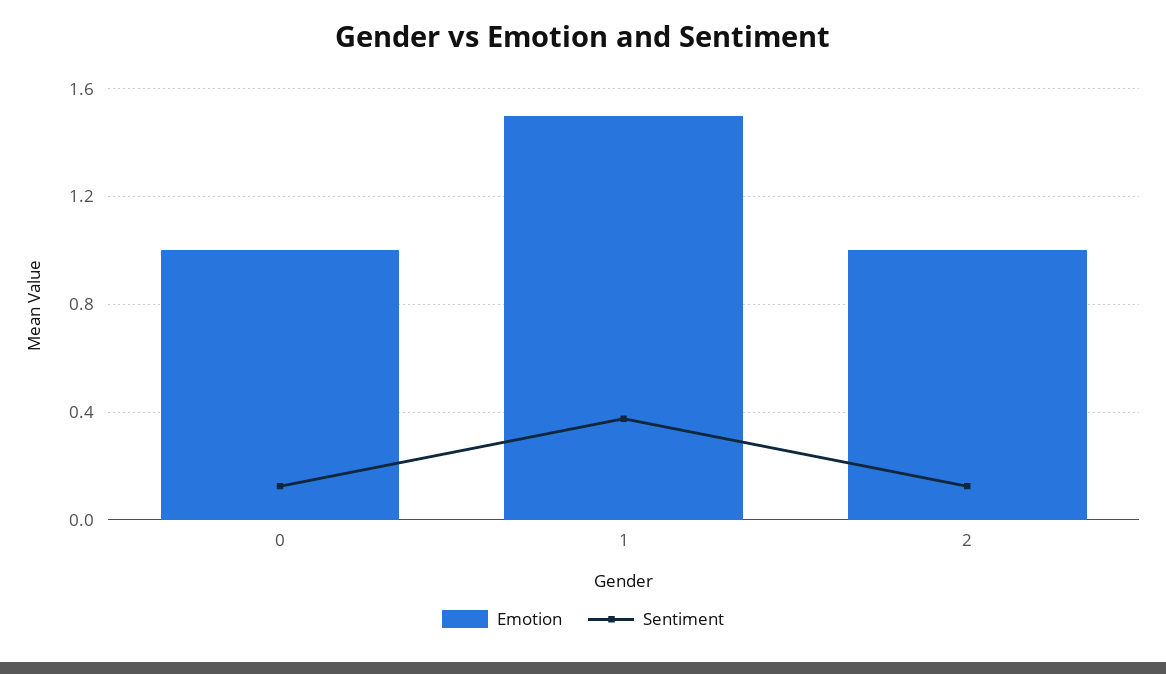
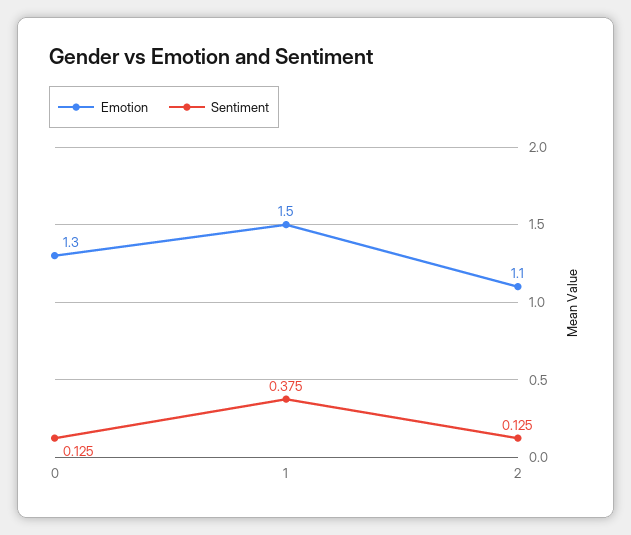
  {
    "Emotion": {
-     "0": 1,
+     "0": 1.3,
      "1": 1.5,
-     "2": 1
+     "2": 1.1
    },
    "Sentiment": {
      "0": 0.125,
      "1": 0.375,
      "2": 0.125
    }
  }

